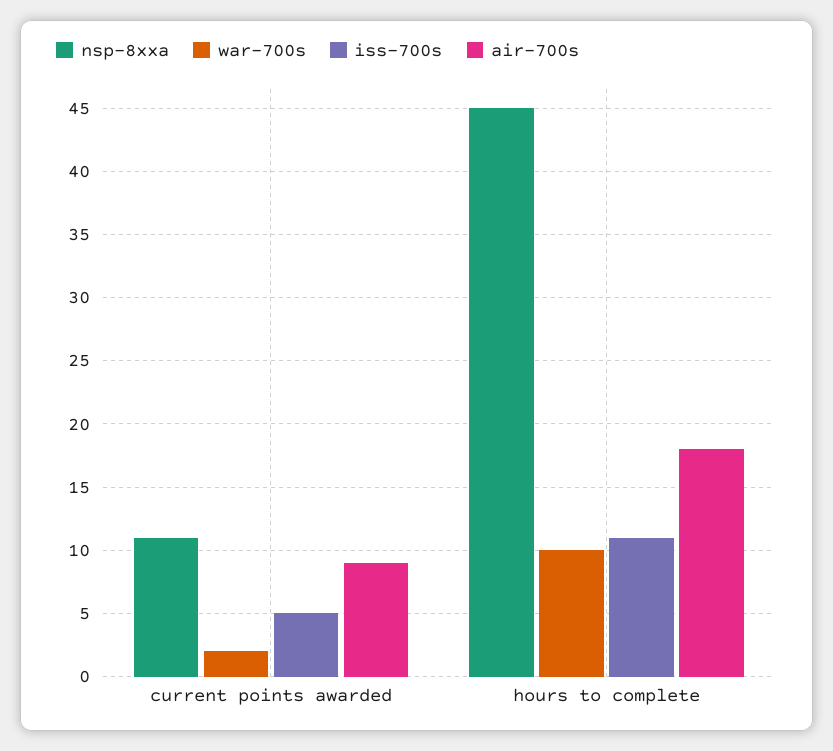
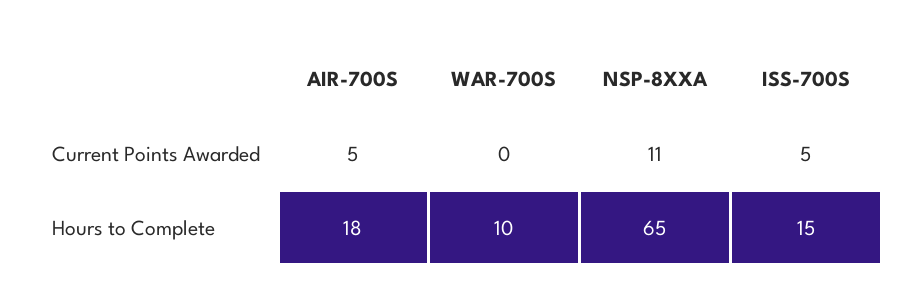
  {
    "nsp-8xxa": {
      "current points awarded": 11,
-     "hours to complete": 45
+     "hours to complete": 65
    },
    "war-700s": {
-     "current points awarded": 2,
+     "current points awarded": 0,
      "hours to complete": 10
    },
    "iss-700s": {
      "current points awarded": 5,
-     "hours to complete": 11
+     "hours to complete": 15
    },
    "air-700s": {
-     "current points awarded": 9,
+     "current points awarded": 5,
      "hours to complete": 18
    }
  }

